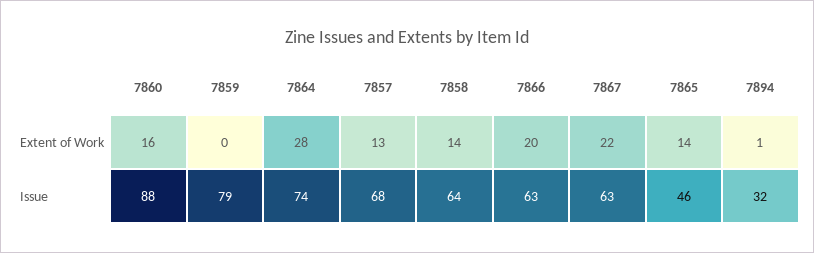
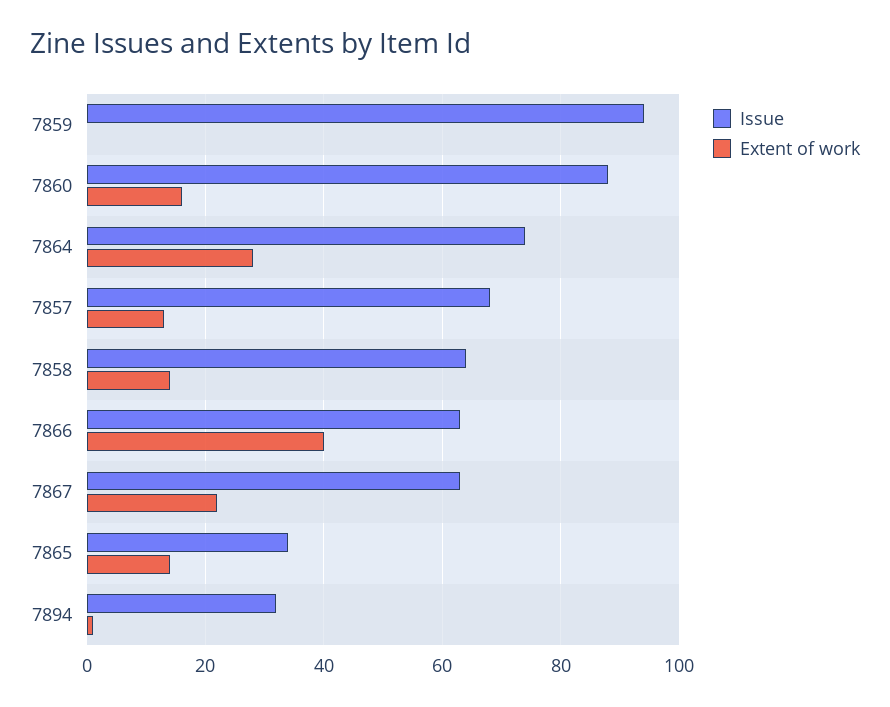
  {
    "Extent of Work": {
      "7860": 16,
      "7859": 0,
      "7864": 28,
      "7857": 13,
      "7858": 14,
-     "7866": 20,
+     "7866": 40,
      "7867": 22,
      "7865": 14,
      "7894": 1
    },
    "Issue": {
      "7860": 88,
-     "7859": 79,
+     "7859": 95,
      "7864": 74,
      "7857": 68,
      "7858": 64,
      "7866": 63,
      "7867": 63,
-     "7865": 46,
+     "7865": 35,
      "7894": 32
    }
  }

